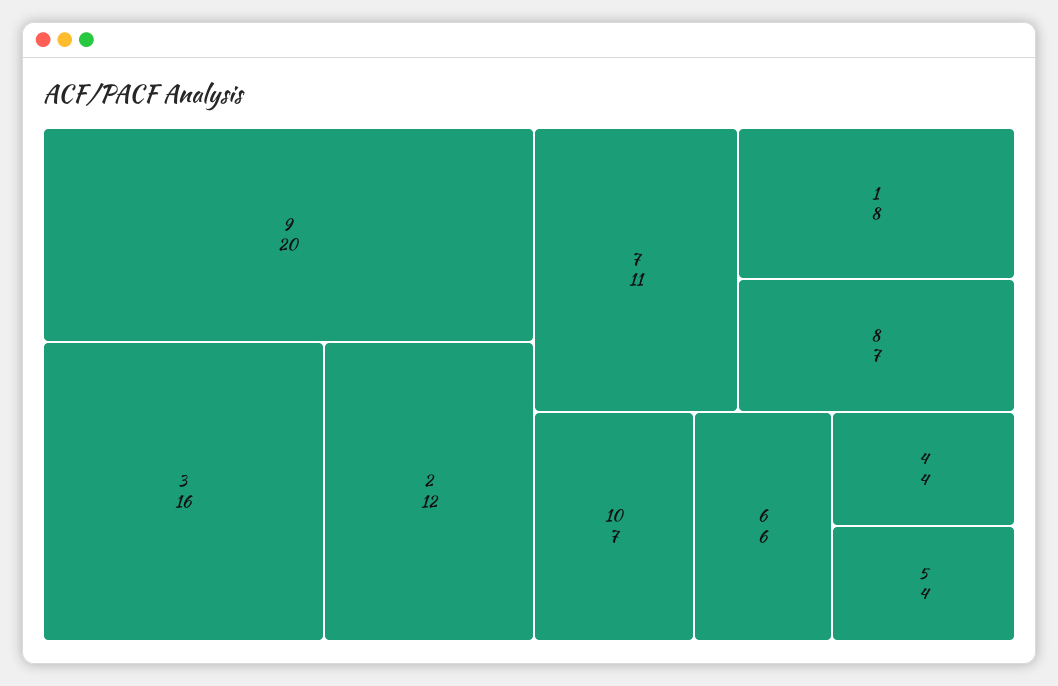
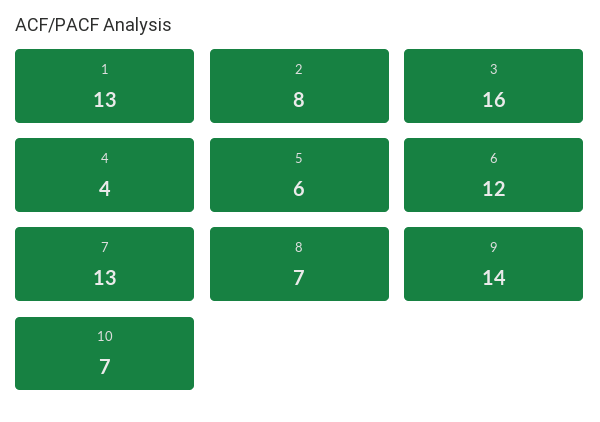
  {
-   "9": 20,
+   "9": 14,
    "3": 16,
-   "2": 12,
+   "2": 8,
-   "7": 11,
+   "7": 13,
-   "1": 8,
+   "1": 13,
    "8": 7,
    "10": 7,
-   "6": 6,
+   "6": 12,
    "4": 4,
-   "5": 4
+   "5": 6
  }

